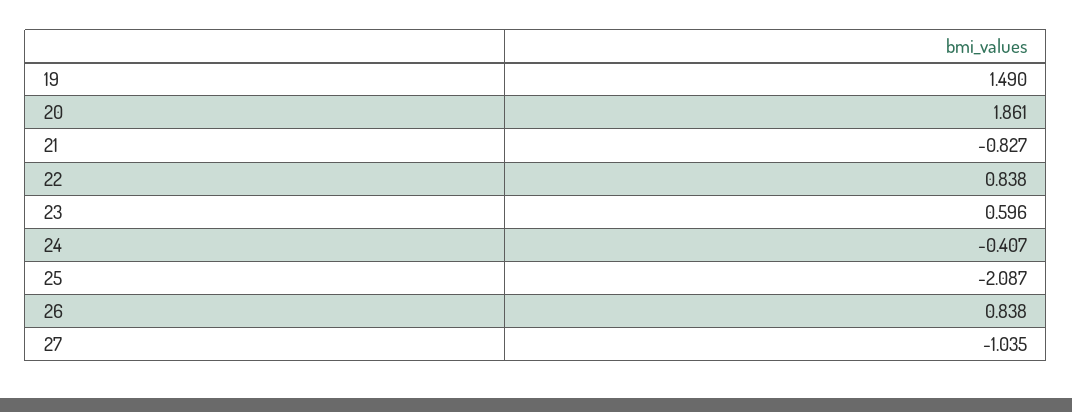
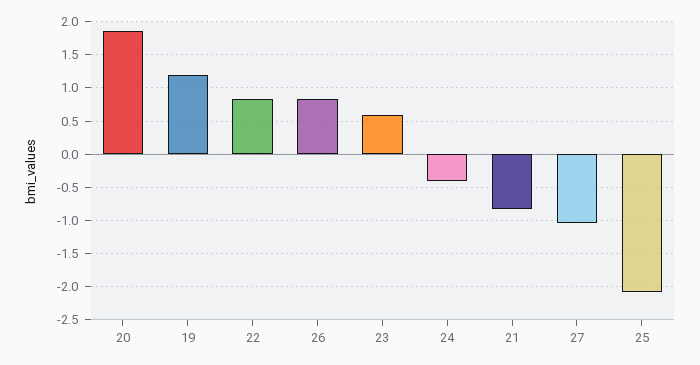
  {
-   "19": 1.49,
+   "19": 1.2,
    "20": 1.861,
    "21": -0.827,
    "22": 0.838,
    "23": 0.596,
    "24": -0.407,
    "25": -2.087,
    "26": 0.838,
    "27": -1.035
  }

